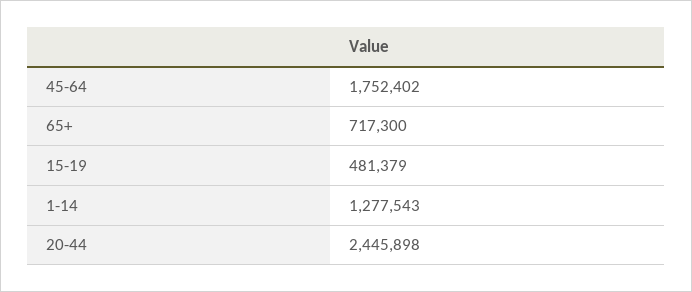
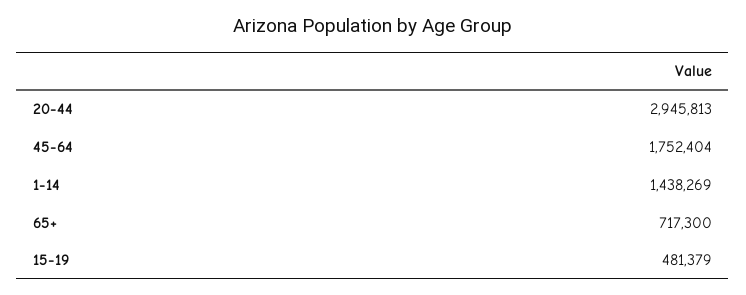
  {
-   "45-64": 1752402,
+   "45-64": 1752404,
    "65+": 717300,
    "15-19": 481379,
-   "1-14": 1277543,
+   "1-14": 1438269,
-   "20-44": 2445898
+   "20-44": 2945813
  }

